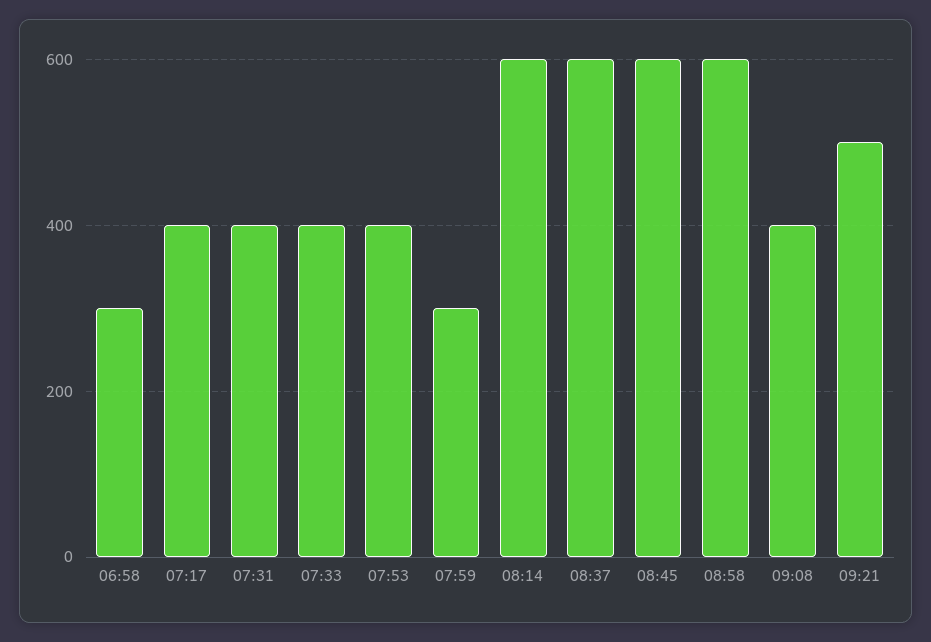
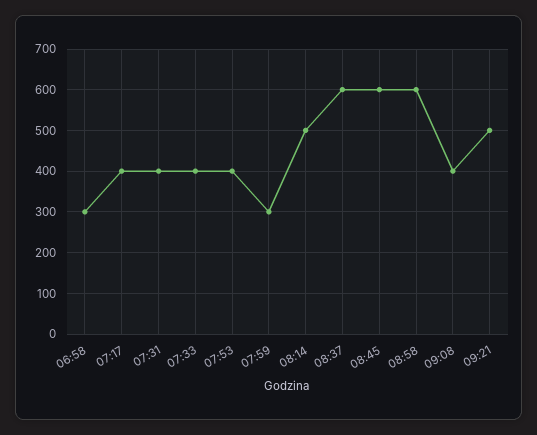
  {
    "06:58": 300,
    "07:17": 400,
    "07:31": 400,
    "07:33": 400,
    "07:53": 400,
    "07:59": 300,
-   "08:14": 600,
+   "08:14": 500,
    "08:37": 600,
    "08:45": 600,
    "08:58": 600,
    "09:08": 400,
    "09:21": 500
  }

